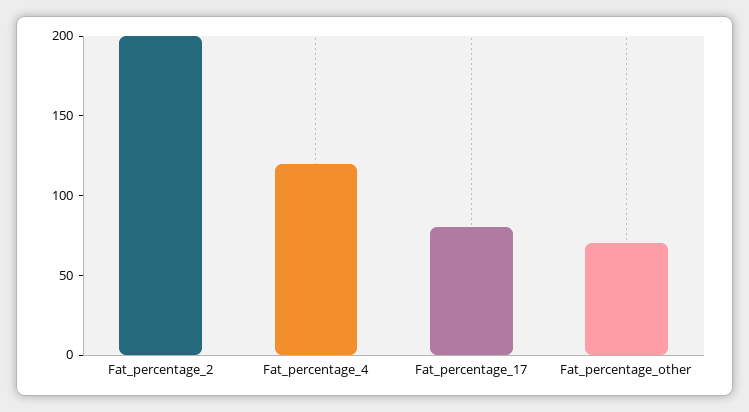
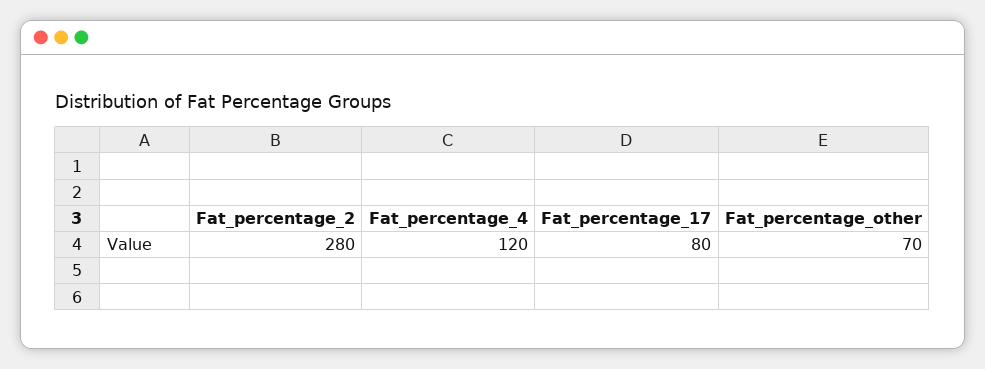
  {
-   "Fat_percentage_2": 200,
+   "Fat_percentage_2": 280,
    "Fat_percentage_4": 120,
    "Fat_percentage_17": 80,
    "Fat_percentage_other": 70
  }

